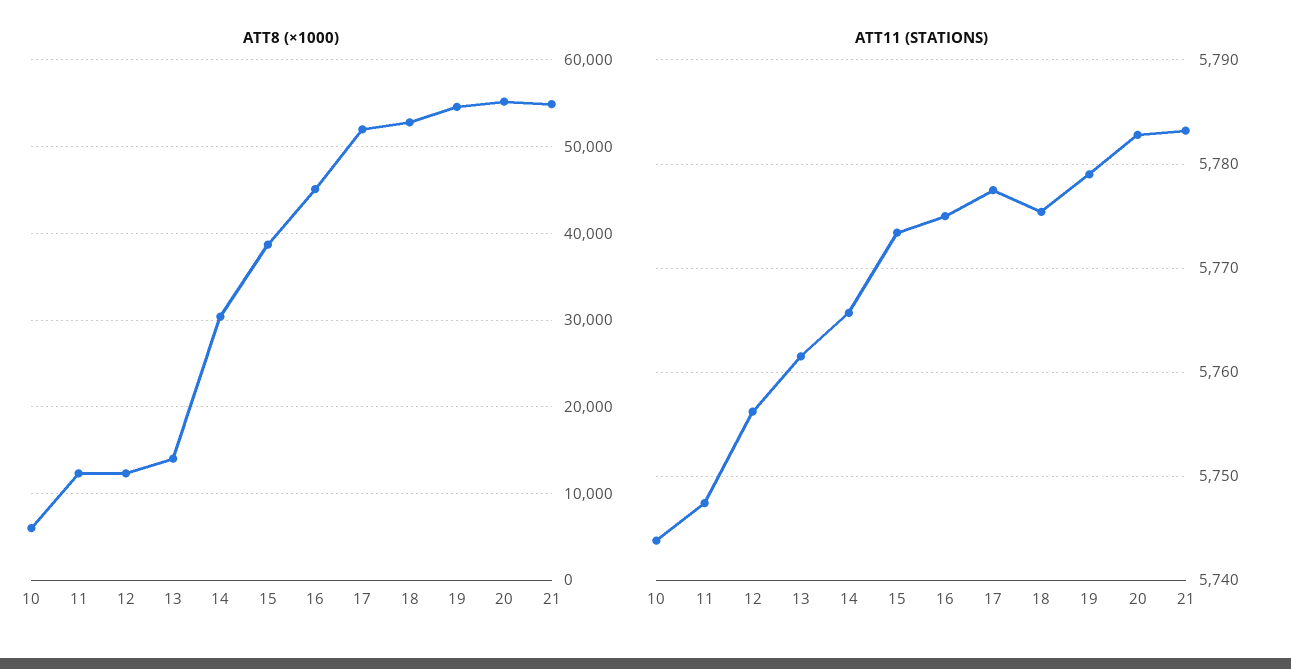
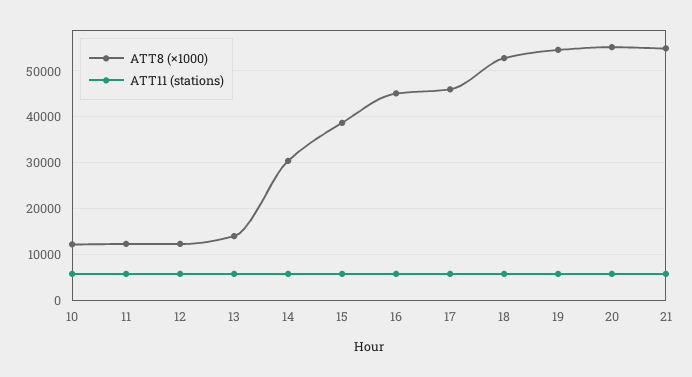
  {
    "ATT8 (×1000)": {
-     "10": 6000,
+     "10": 12000,
      "11": 12000,
      "12": 12000,
      "13": 14000,
      "14": 30000,
      "15": 39000,
      "16": 45000,
-     "17": 52000,
+     "17": 46000,
      "18": 53000,
      "19": 55000,
      "20": 55000,
      "21": 55000
    },
    "ATT11 (STATIONS)": {
      "10": 5744,
      "11": 5747,
      "12": 5756,
      "13": 5762,
      "14": 5766,
      "15": 5773,
      "16": 5775,
      "17": 5778,
      "18": 5775,
      "19": 5779,
      "20": 5783,
      "21": 5783
    }
  }

